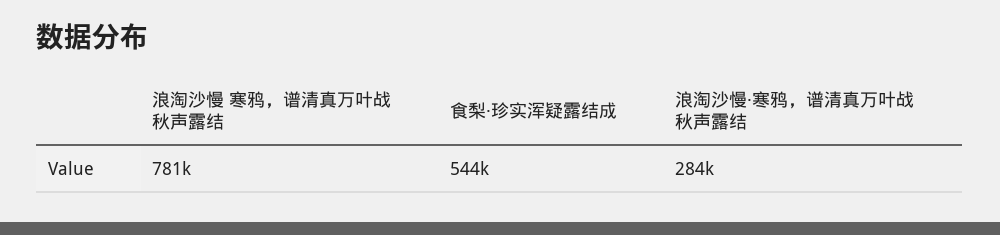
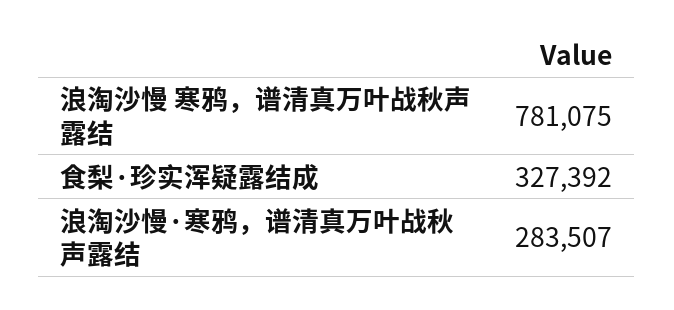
  {
    "浪淘沙慢 寒鸦，谱清真万叶战秋声露结": 781075,
-   "食梨·珍实浑疑露结成": 544000,
+   "食梨·珍实浑疑露结成": 327392,
    "浪淘沙慢·寒鸦，谱清真万叶战秋声露结": 283507
  }

